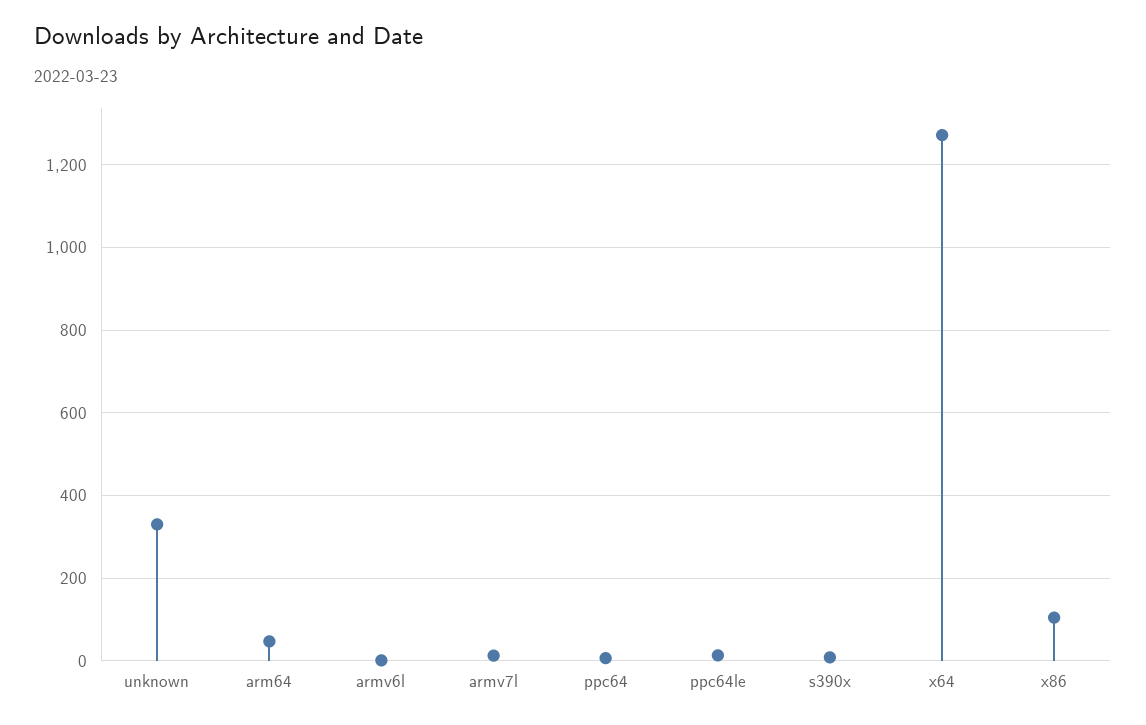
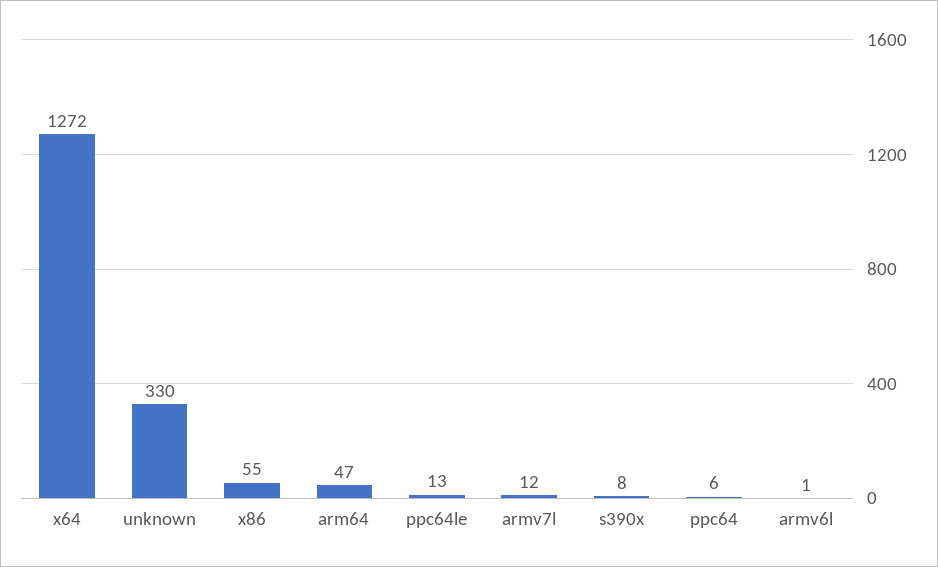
  {
    "unknown": 330,
    "arm64": 47,
    "armv6l": 1,
    "armv7l": 12,
    "ppc64": 6,
    "ppc64le": 13,
    "s390x": 8,
    "x64": 1272,
-   "x86": 100
+   "x86": 55
  }

